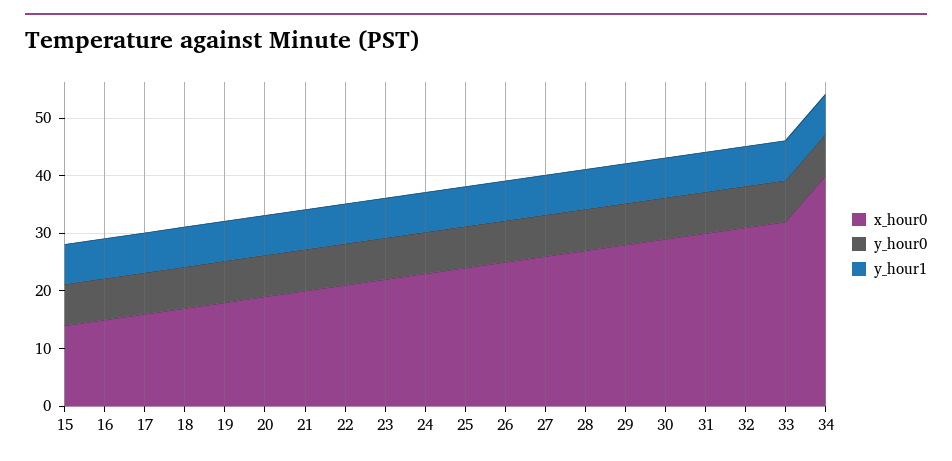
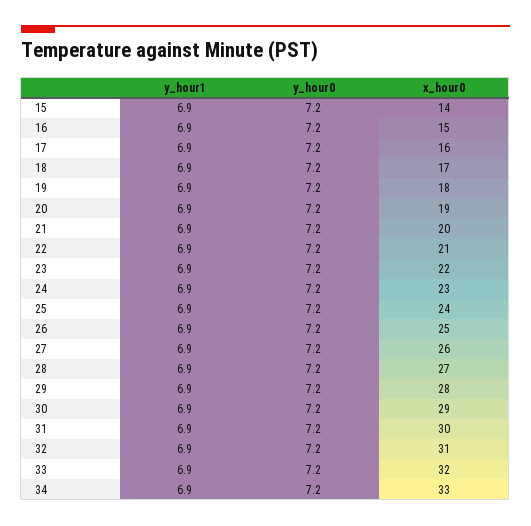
  {
    "x_hour0": {
      "15": 14,
      "16": 15,
      "17": 16,
      "18": 17,
      "19": 18,
      "20": 19,
      "21": 20,
      "22": 21,
      "23": 22,
      "24": 23,
      "25": 24,
      "26": 25,
      "27": 26,
      "28": 27,
      "29": 28,
      "30": 29,
      "31": 30,
      "32": 31,
      "33": 32,
-     "34": 40
+     "34": 33
    },
    "y_hour0": {
      "15": 7.2,
      "16": 7.2,
      "17": 7.2,
      "18": 7.2,
      "19": 7.2,
      "20": 7.2,
      "21": 7.2,
      "22": 7.2,
      "23": 7.2,
      "24": 7.2,
      "25": 7.2,
      "26": 7.2,
      "27": 7.2,
      "28": 7.2,
      "29": 7.2,
      "30": 7.2,
      "31": 7.2,
      "32": 7.2,
      "33": 7.2,
      "34": 7.2
    },
    "y_hour1": {
      "15": 6.9,
      "16": 6.9,
      "17": 6.9,
      "18": 6.9,
      "19": 6.9,
      "20": 6.9,
      "21": 6.9,
      "22": 6.9,
      "23": 6.9,
      "24": 6.9,
      "25": 6.9,
      "26": 6.9,
      "27": 6.9,
      "28": 6.9,
      "29": 6.9,
      "30": 6.9,
      "31": 6.9,
      "32": 6.9,
      "33": 6.9,
      "34": 6.9
    }
  }

